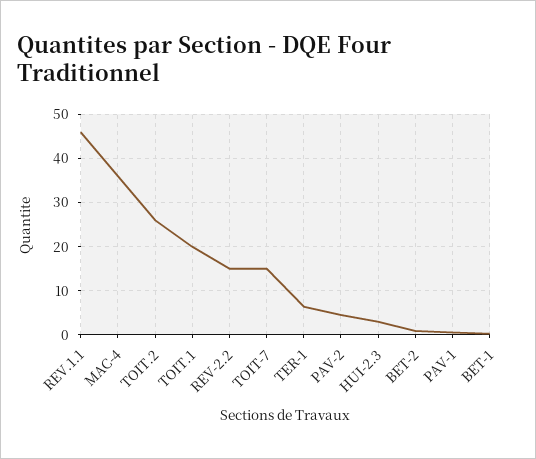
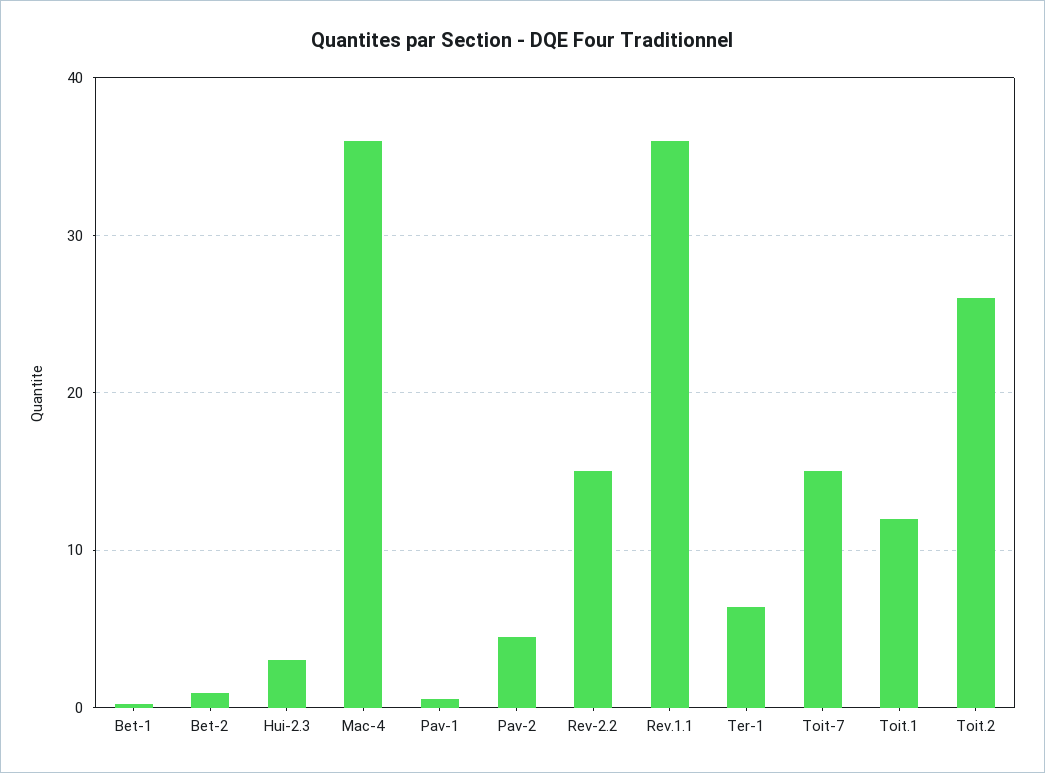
  {
-   "REV.1.1": 46,
+   "REV.1.1": 36,
    "MAC-4": 36,
    "TOIT.2": 26,
-   "TOIT.1": 20,
+   "TOIT.1": 12,
    "REV-2.2": 15,
    "TOIT-7": 15,
    "TER-1": 6,
    "PAV-2": 5,
    "HUI-2.3": 3,
    "BET-2": 1,
    "PAV-1": 1,
    "BET-1": 0
  }

